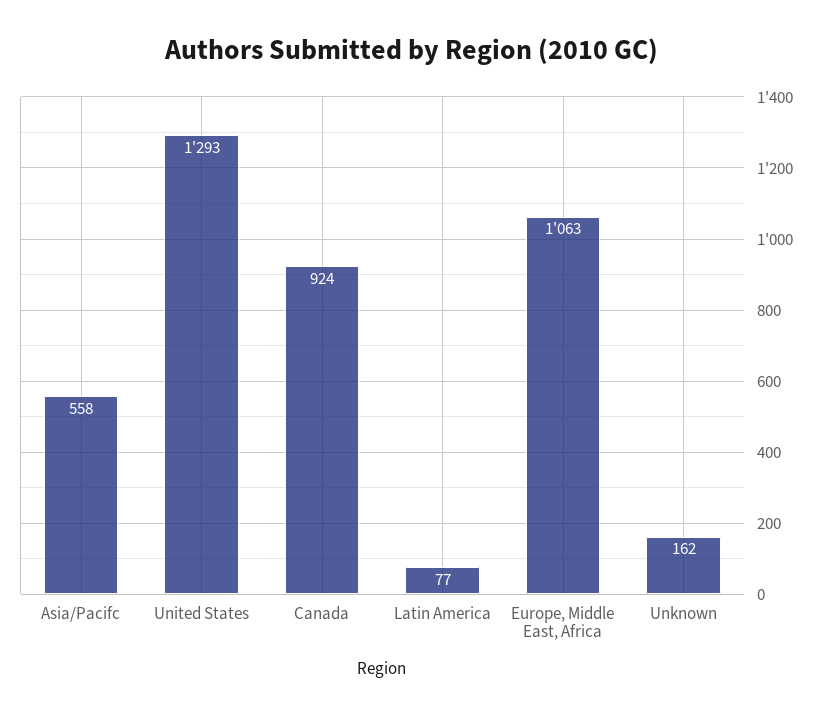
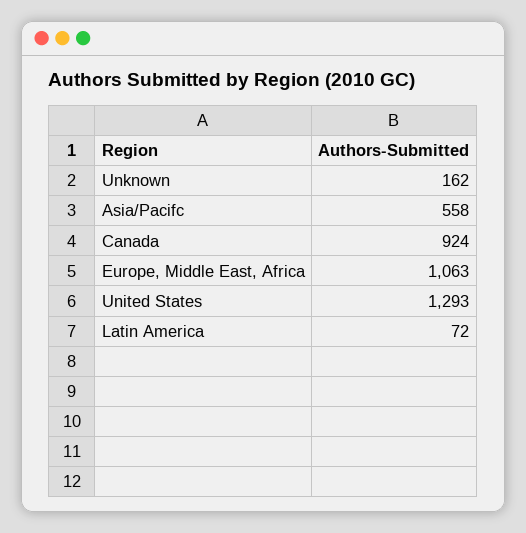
  {
    "Asia/Pacifc": 558,
    "United States": 1293,
    "Canada": 924,
-   "Latin America": 77,
+   "Latin America": 72,
    "Europe, Middle East, Africa": 1063,
    "Unknown": 162
  }

